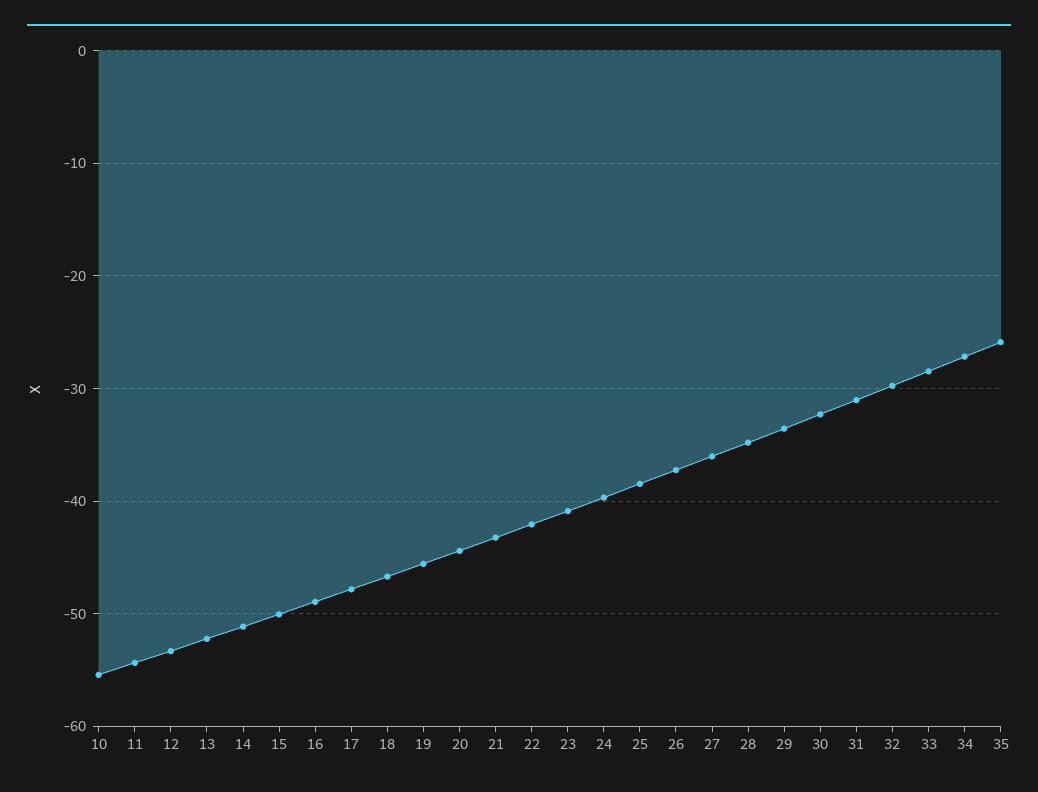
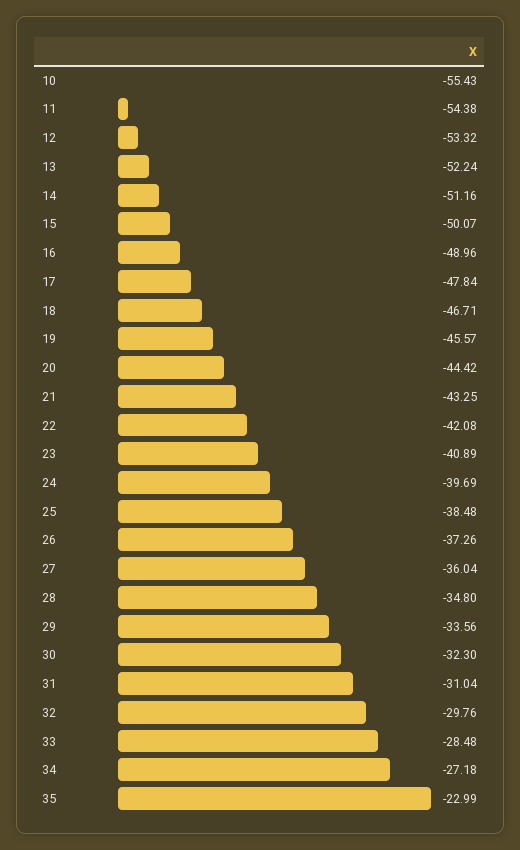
  {
    "10": -55.43,
    "11": -54.38,
    "12": -53.32,
    "13": -52.24,
    "14": -51.16,
    "15": -50.07,
    "16": -48.96,
    "17": -47.84,
    "18": -46.71,
    "19": -45.57,
    "20": -44.42,
    "21": -43.25,
    "22": -42.08,
    "23": -40.89,
    "24": -39.69,
    "25": -38.48,
    "26": -37.26,
    "27": -36.04,
    "28": -34.8,
    "29": -33.56,
    "30": -32.3,
    "31": -31.04,
    "32": -29.76,
    "33": -28.48,
    "34": -27.18,
-   "35": -26
+   "35": -22.99
  }

